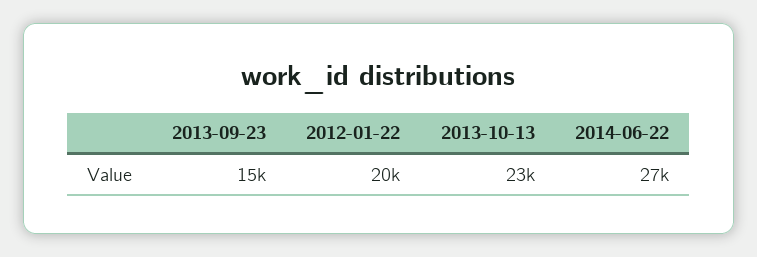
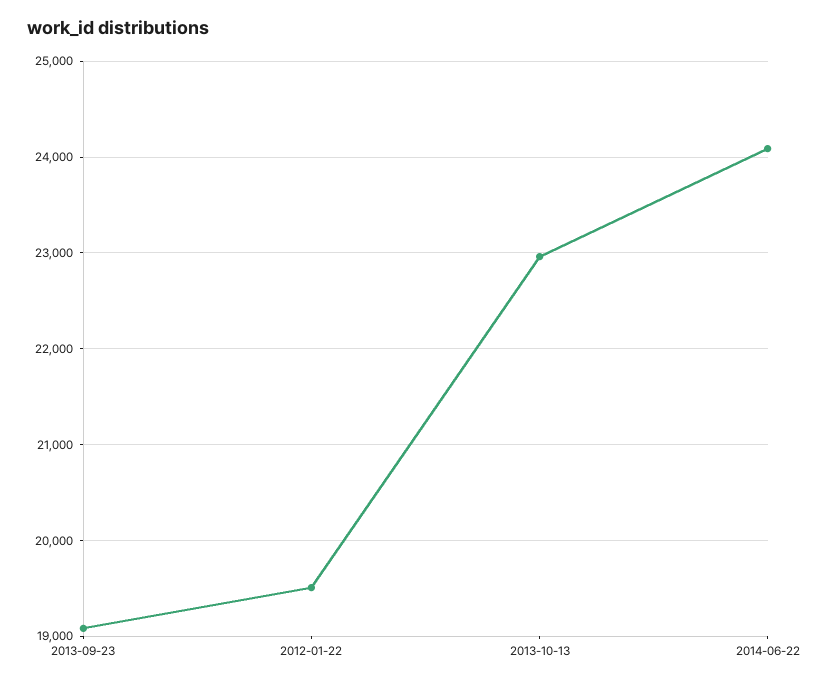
  {
-   "2013-09-23": 15000,
+   "2013-09-23": 19100,
    "2012-01-22": 20000,
    "2013-10-13": 23000,
-   "2014-06-22": 27000
+   "2014-06-22": 24100
  }

